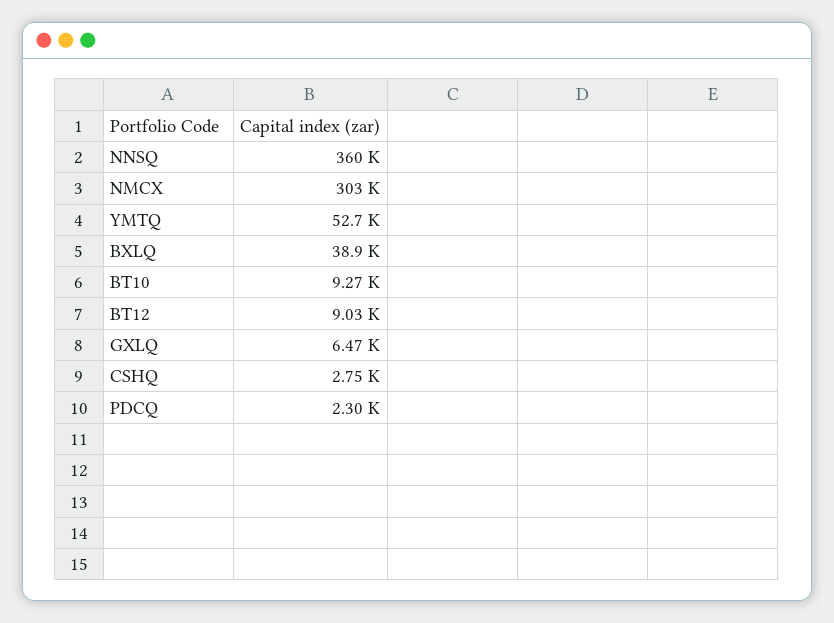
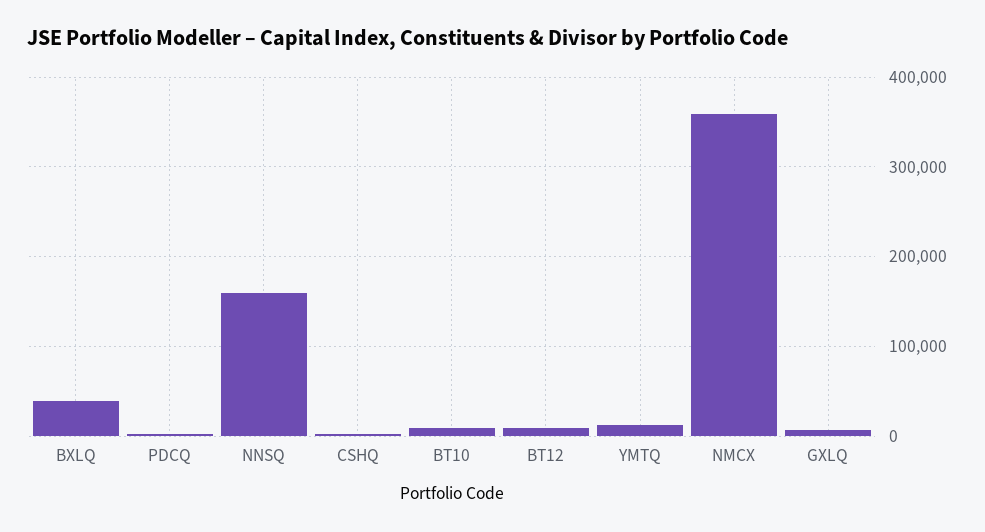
  {
-   "NNSQ": 360000,
+   "NNSQ": 160000,
-   "NMCX": 303000,
+   "NMCX": 360000,
-   "YMTQ": 52700,
+   "YMTQ": 10000,
    "BXLQ": 38900,
    "BT10": 9270,
    "BT12": 9030,
    "GXLQ": 6470,
    "CSHQ": 2750,
    "PDCQ": 2300
  }

